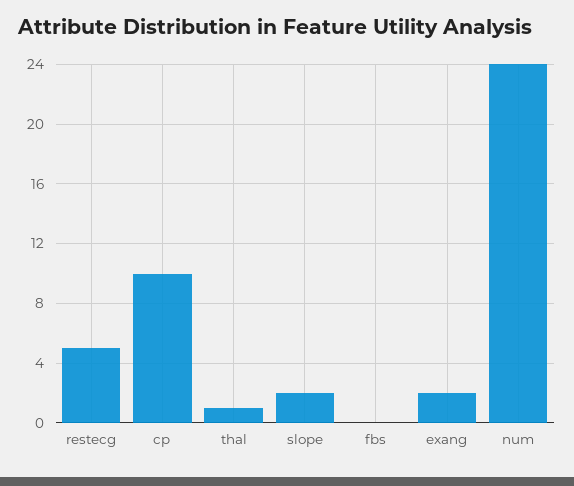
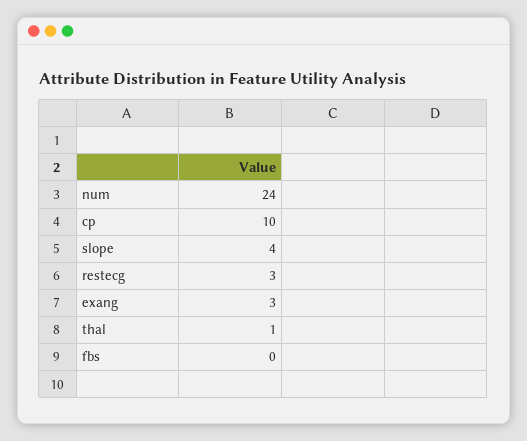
  {
-   "restecg": 5,
+   "restecg": 3,
    "cp": 10,
    "thal": 1,
-   "slope": 2,
+   "slope": 4,
    "fbs": 0,
-   "exang": 2,
+   "exang": 3,
    "num": 24
  }

